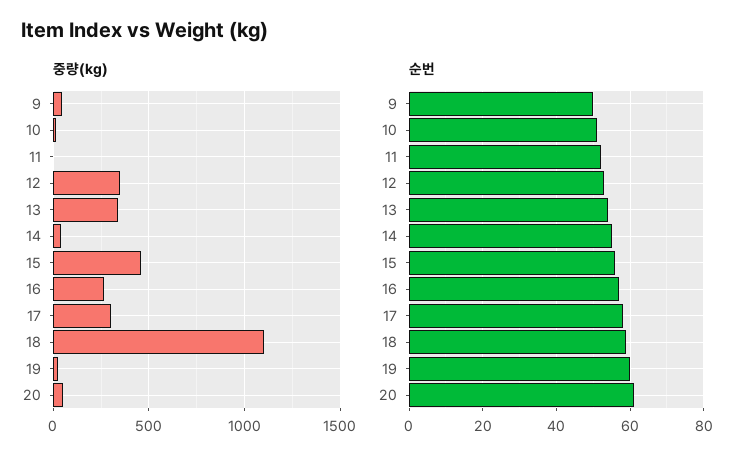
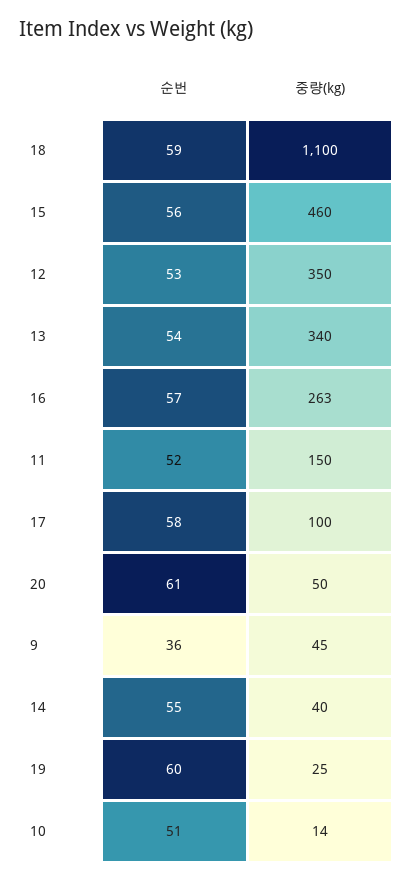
  {
    "중량(kg)": {
      "9": 45,
      "10": 14,
-     "11": 0,
+     "11": 150,
      "12": 350,
      "13": 340,
      "14": 40,
      "15": 460,
      "16": 263,
-     "17": 300,
+     "17": 100,
      "18": 1100,
      "19": 25,
      "20": 50
    },
    "순번": {
-     "9": 50,
+     "9": 36,
      "10": 51,
      "11": 52,
      "12": 53,
      "13": 54,
      "14": 55,
      "15": 56,
      "16": 57,
      "17": 58,
      "18": 59,
      "19": 60,
      "20": 61
    }
  }

